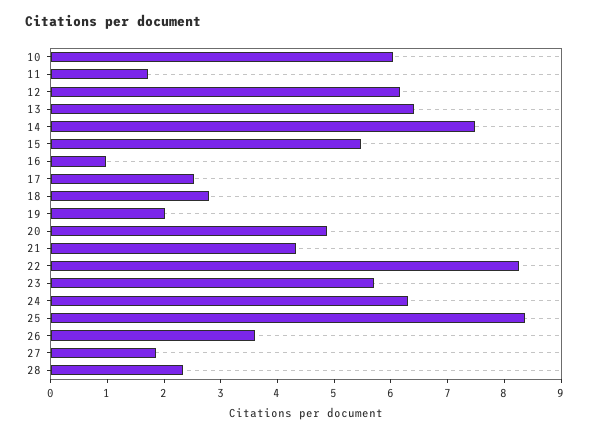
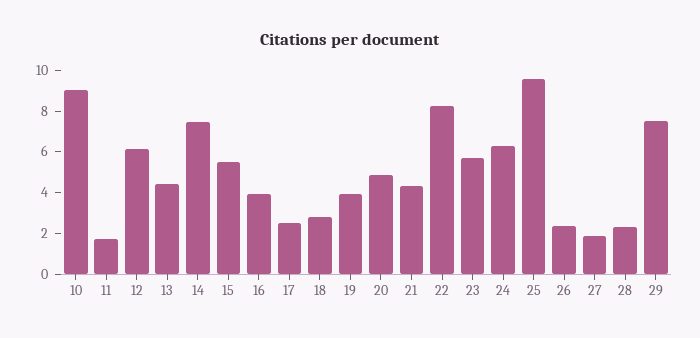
  {
-   "10": 6,
+   "10": 9,
    "11": 1.8,
    "12": 6.2,
-   "13": 6.4,
+   "13": 4.5,
    "14": 7.4,
    "15": 5.4,
-   "16": 1,
+   "16": 4,
    "17": 2.6,
    "18": 2.8,
-   "19": 2,
+   "19": 4,
    "20": 4.8,
    "21": 4.4,
    "22": 8.2,
    "23": 5.8,
    "24": 6.4,
-   "25": 8.4,
+   "25": 9.5,
-   "26": 3.6,
+   "26": 2.5,
    "27": 1.8,
-   "28": 2.4
+   "28": 2.4,
+   "29": 7.5
  }

